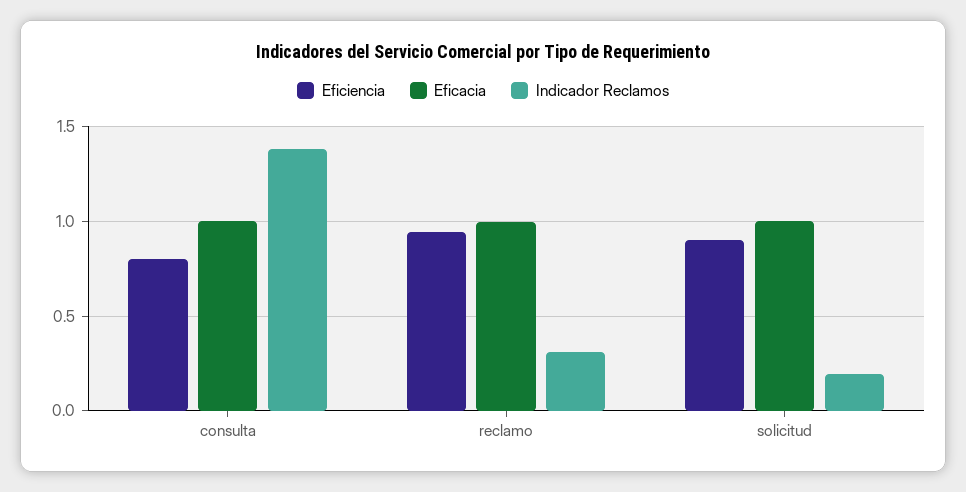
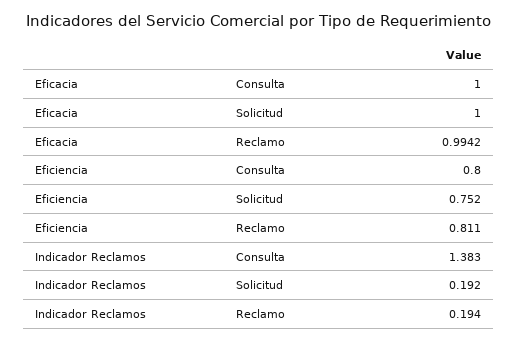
  {
    "Eficiencia": {
      "consulta": 0.8,
-     "reclamo": 0.95,
+     "reclamo": 0.811,
-     "solicitud": 0.9
+     "solicitud": 0.752
    },
    "Eficacia": {
      "consulta": 1,
      "reclamo": 0.9942,
      "solicitud": 1
    },
    "Indicador Reclamos": {
      "consulta": 1.383,
-     "reclamo": 0.3,
+     "reclamo": 0.194,
      "solicitud": 0.192
    }
  }

